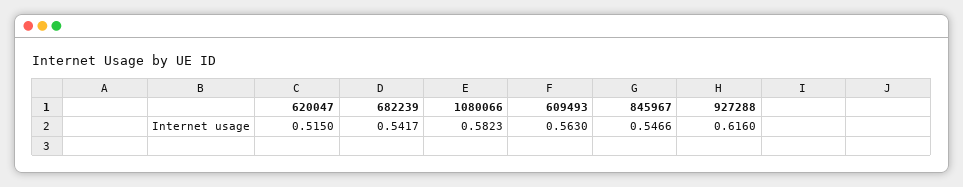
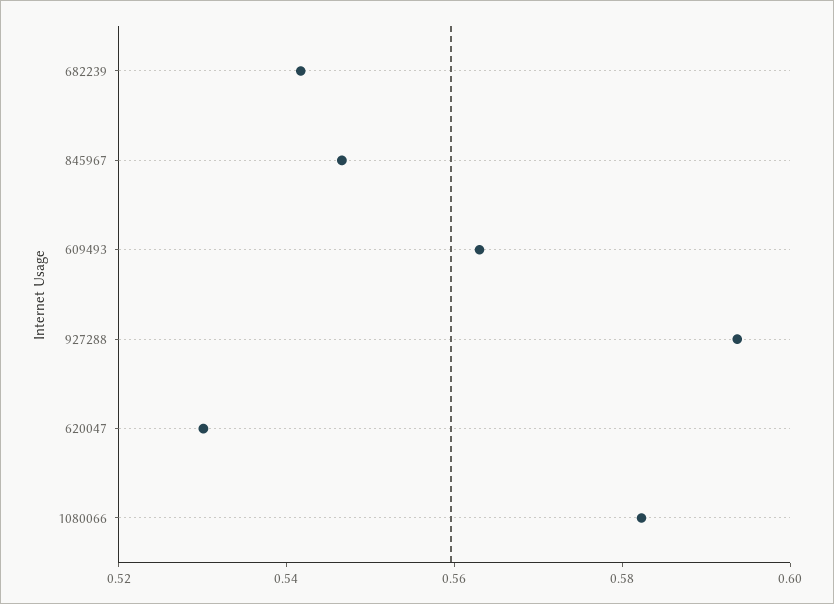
  {
-   "620047": 0.515,
+   "620047": 0.53,
    "682239": 0.5417,
    "1080066": 0.5823,
    "609493": 0.563,
    "845967": 0.5466,
-   "927288": 0.616
+   "927288": 0.595
  }

